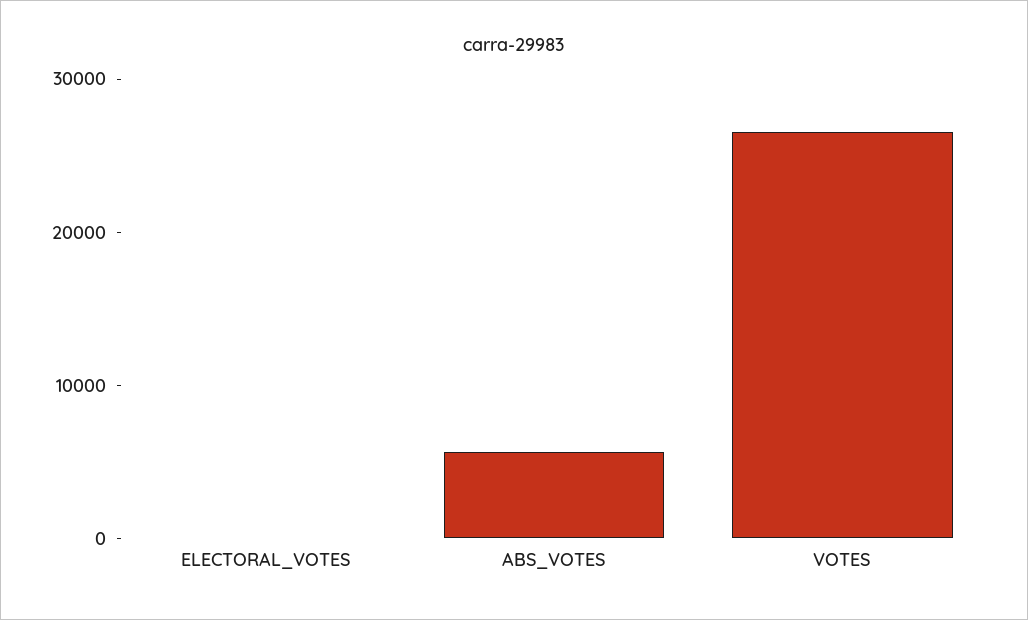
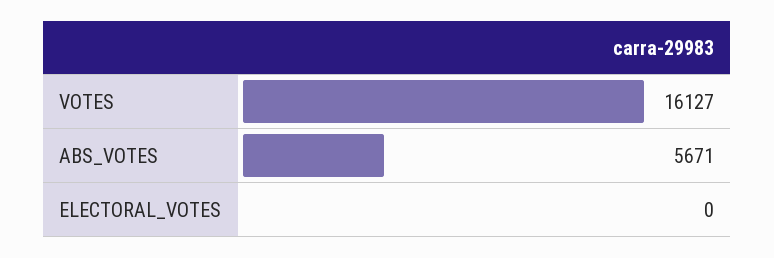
  {
    "ELECTORAL_VOTES": 0,
    "ABS_VOTES": 5671,
-   "VOTES": 26000
+   "VOTES": 16127
  }

